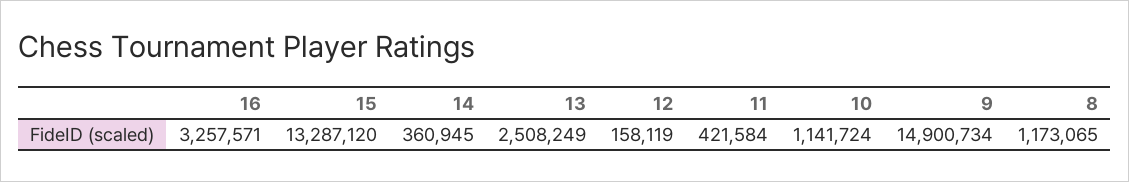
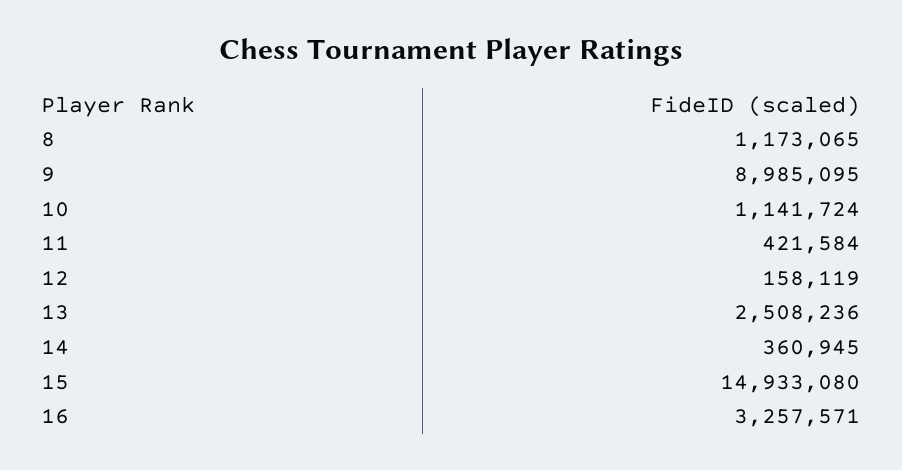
  {
    "16": 3257571,
-   "15": 13287120,
+   "15": 14933080,
    "14": 360945,
-   "13": 2508249,
+   "13": 2508236,
    "12": 158119,
    "11": 421584,
    "10": 1141724,
-   "9": 14900734,
+   "9": 8985095,
    "8": 1173065
  }

